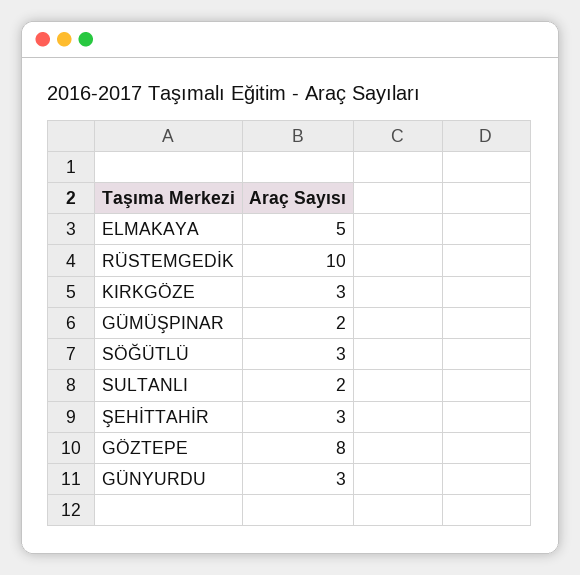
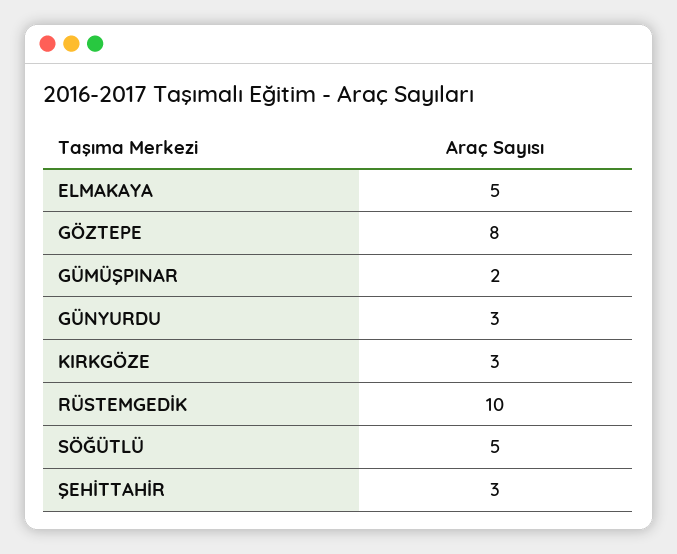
  {
    "ELMAKAYA": 5,
    "RÜSTEMGEDİK": 10,
    "KIRKGÖZE": 3,
    "GÜMÜŞPINAR": 2,
-   "SÖĞÜTLÜ": 3,
+   "SÖĞÜTLÜ": 5,
-   "SULTANLI": 2,
    "ŞEHİTTAHİR": 3,
    "GÖZTEPE": 8,
    "GÜNYURDU": 3
  }

